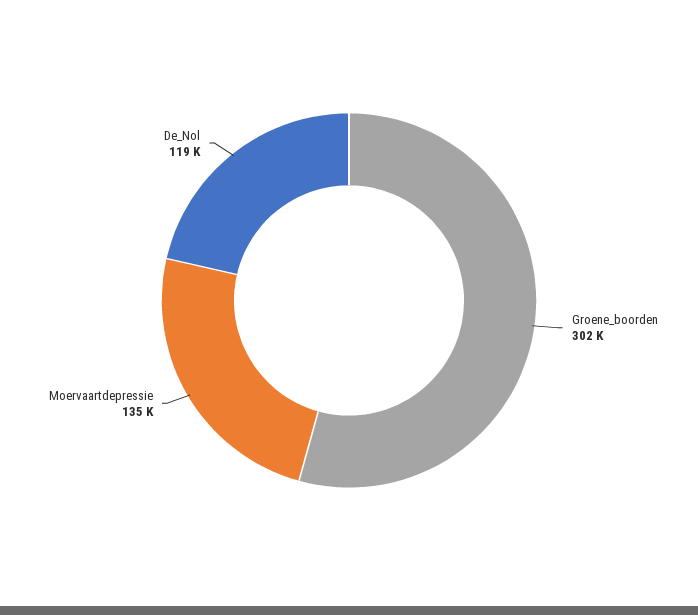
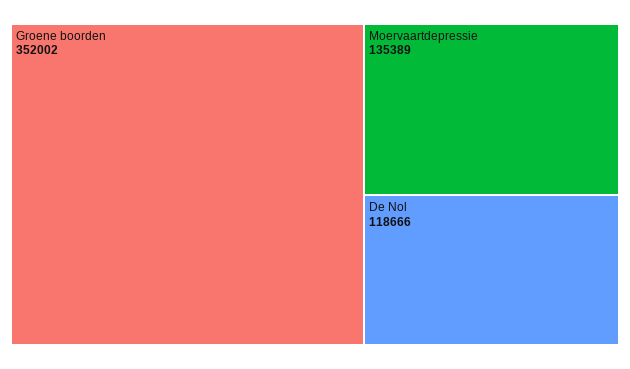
  {
-   "Groene_boorden": 302000,
+   "Groene_boorden": 352002,
    "Moervaartdepressie": 135389,
    "De_Nol": 118666
  }

